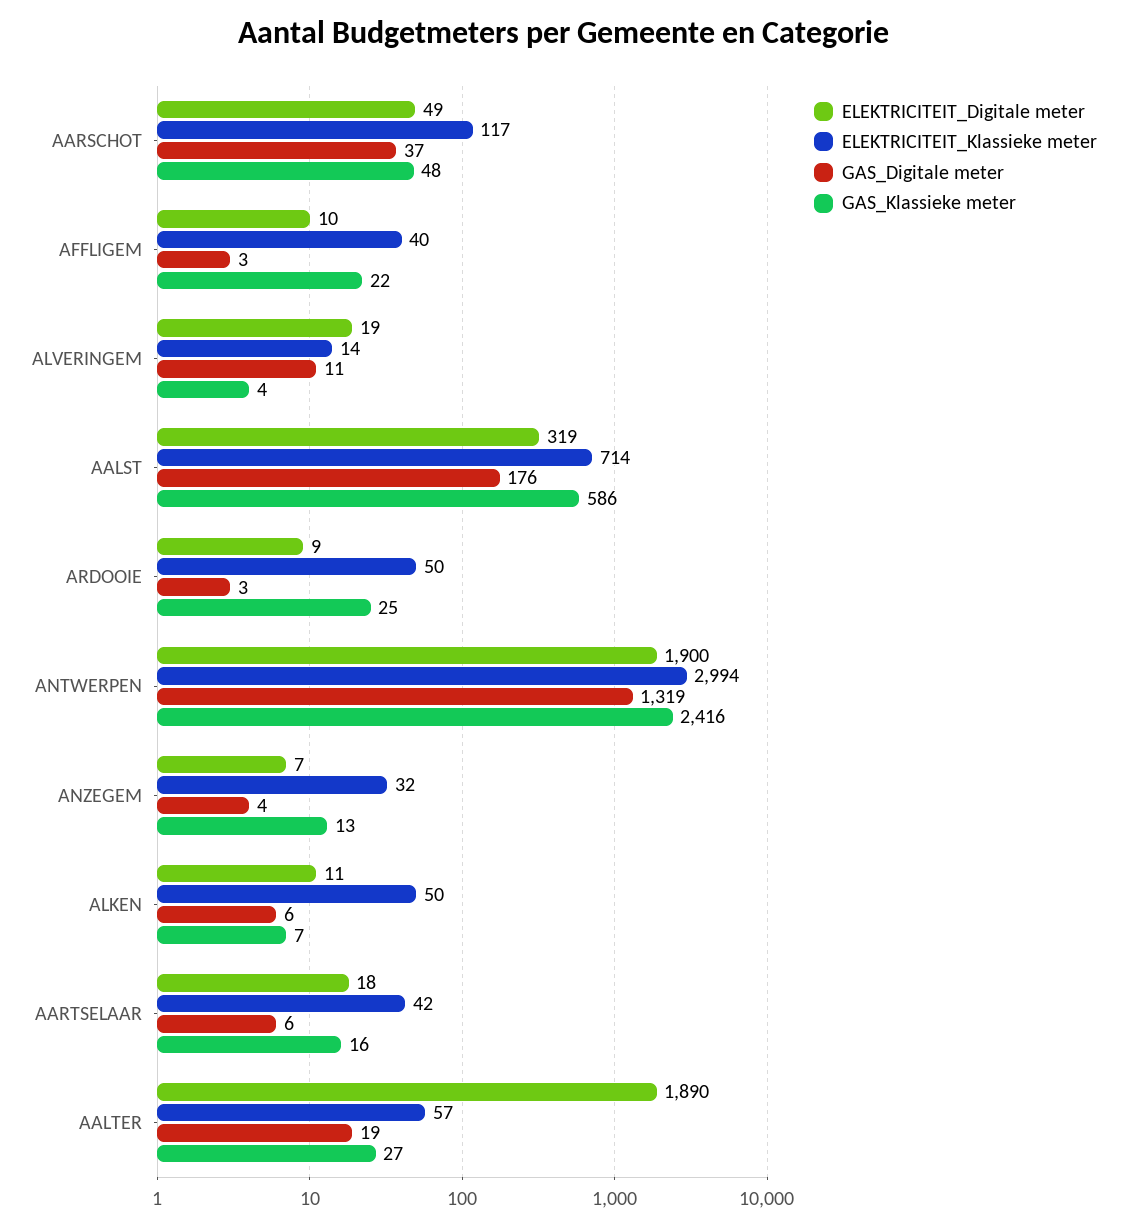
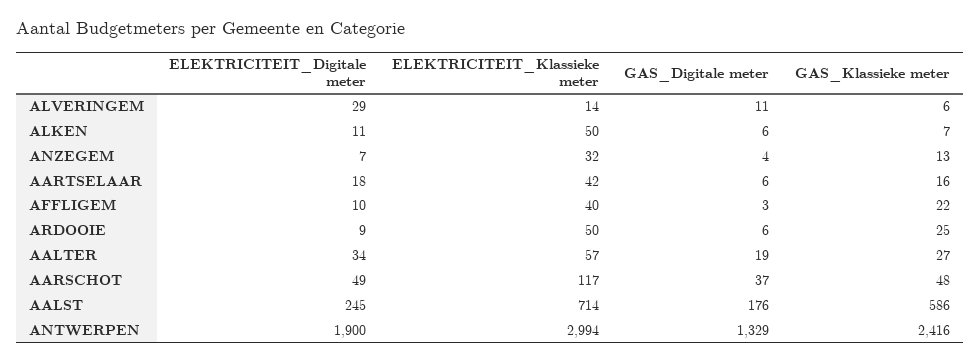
  {
    "ELEKTRICITEIT_Digitale meter": {
      "AARSCHOT": 49,
      "AFFLIGEM": 10,
-     "ALVERINGEM": 19,
+     "ALVERINGEM": 29,
-     "AALST": 319,
+     "AALST": 245,
      "ARDOOIE": 9,
      "ANTWERPEN": 1900,
      "ANZEGEM": 7,
      "ALKEN": 11,
      "AARTSELAAR": 18,
-     "AALTER": 1890
+     "AALTER": 34
    },
    "ELEKTRICITEIT_Klassieke meter": {
      "AARSCHOT": 117,
      "AFFLIGEM": 40,
      "ALVERINGEM": 14,
      "AALST": 714,
      "ARDOOIE": 50,
      "ANTWERPEN": 2994,
      "ANZEGEM": 32,
      "ALKEN": 50,
      "AARTSELAAR": 42,
      "AALTER": 57
    },
    "GAS_Digitale meter": {
      "AARSCHOT": 37,
      "AFFLIGEM": 3,
      "ALVERINGEM": 11,
      "AALST": 176,
-     "ARDOOIE": 3,
+     "ARDOOIE": 6,
-     "ANTWERPEN": 1319,
+     "ANTWERPEN": 1329,
      "ANZEGEM": 4,
      "ALKEN": 6,
      "AARTSELAAR": 6,
      "AALTER": 19
    },
    "GAS_Klassieke meter": {
      "AARSCHOT": 48,
      "AFFLIGEM": 22,
-     "ALVERINGEM": 4,
+     "ALVERINGEM": 6,
      "AALST": 586,
      "ARDOOIE": 25,
      "ANTWERPEN": 2416,
      "ANZEGEM": 13,
      "ALKEN": 7,
      "AARTSELAAR": 16,
      "AALTER": 27
    }
  }

